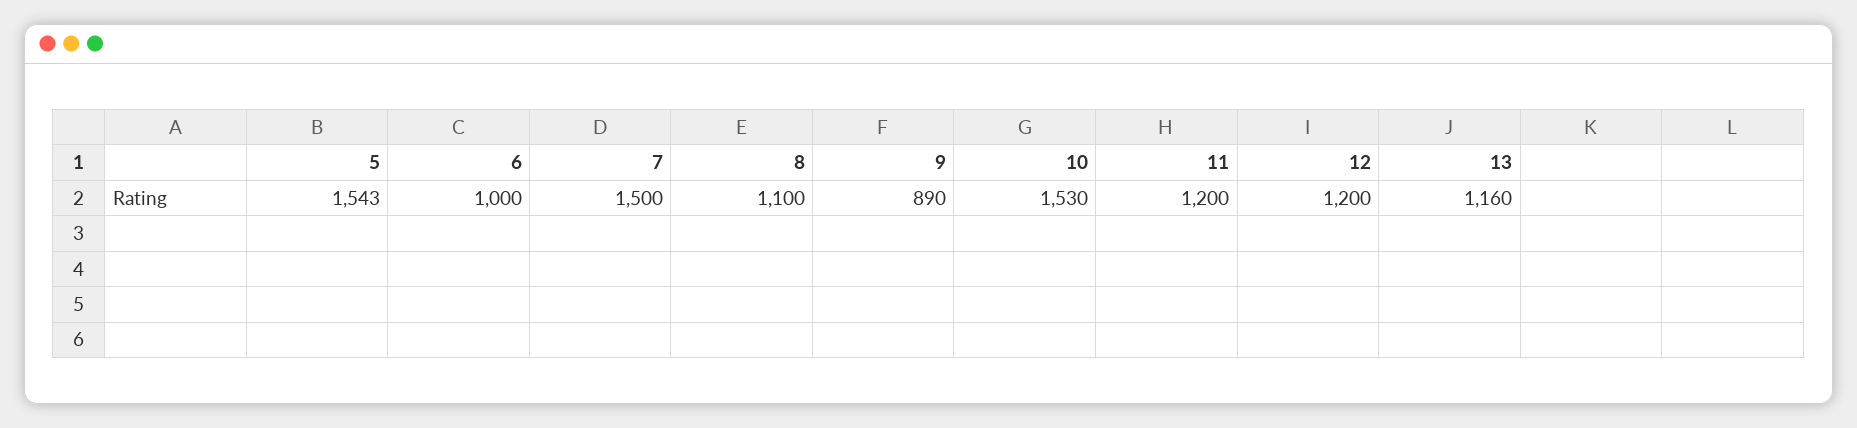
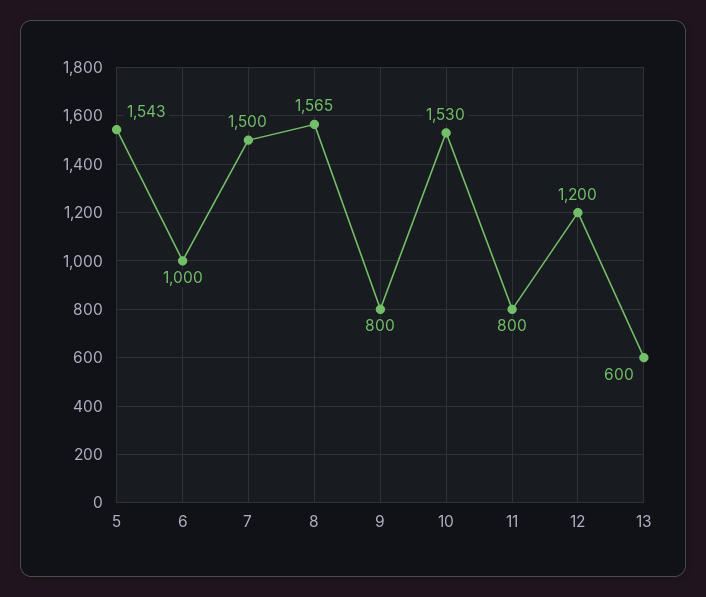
  {
    "5": 1543,
    "6": 1000,
    "7": 1500,
-   "8": 1100,
+   "8": 1565,
-   "9": 890,
+   "9": 800,
    "10": 1530,
-   "11": 1200,
+   "11": 800,
    "12": 1200,
-   "13": 1160
+   "13": 600
  }

